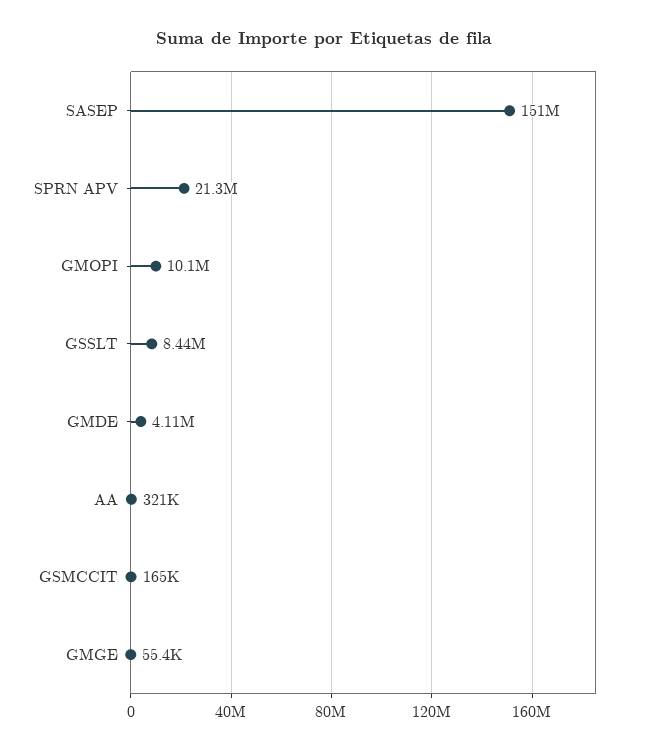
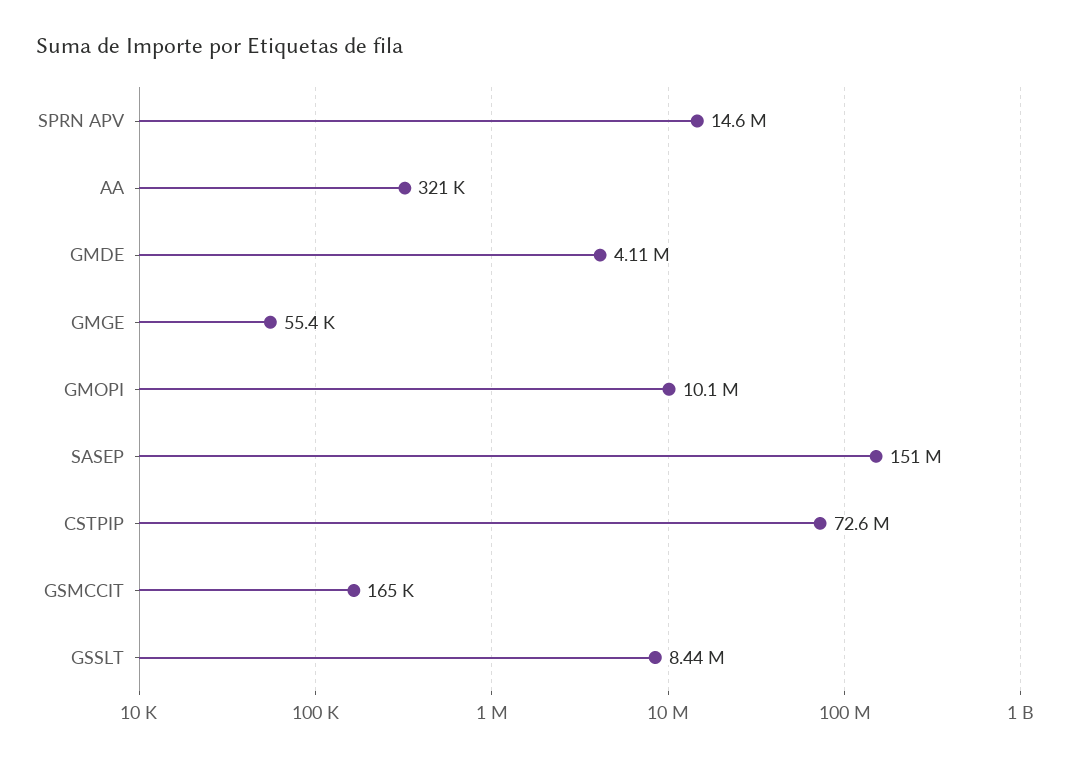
  {
    "SASEP": 151000000,
-   "SPRN APV": 21300000,
+   "SPRN APV": 14600000,
    "GMOPI": 10100000,
    "GSSLT": 8440000,
    "GMDE": 4110000,
    "AA": 321000,
    "GSMCCIT": 165000,
-   "GMGE": 55400
+   "GMGE": 55400,
+   "CSTPIP": 72600000
  }

